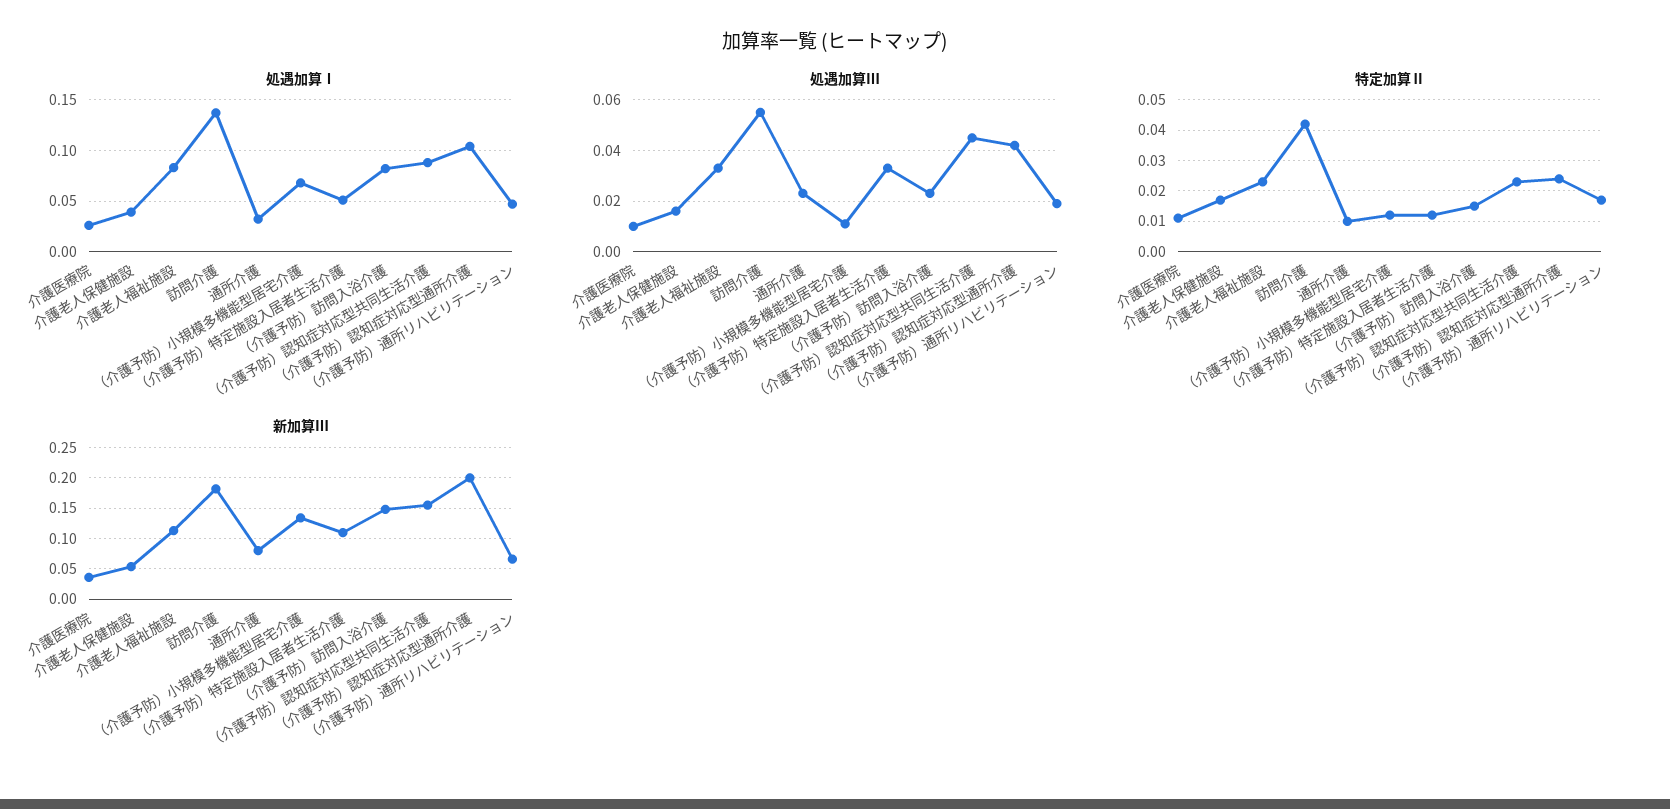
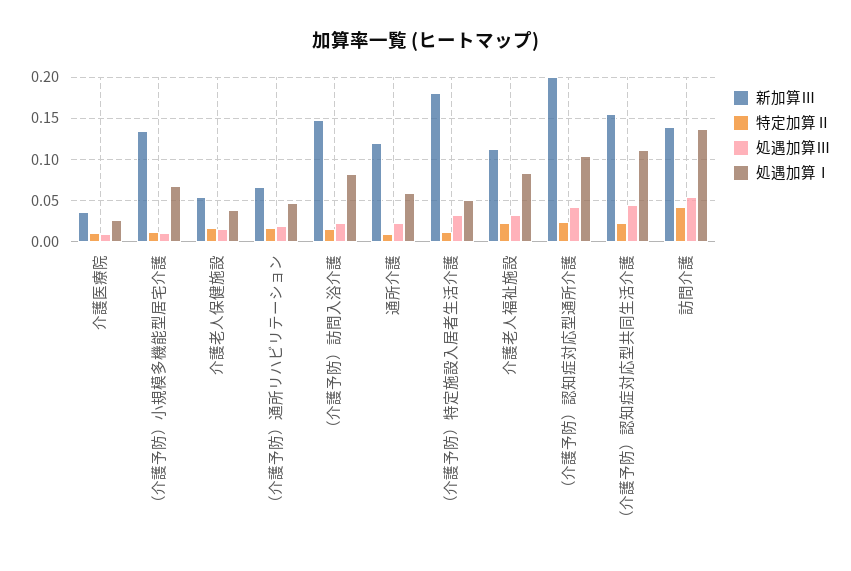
  {
    "処遇加算Ⅰ": {
      "介護医療院": 0.03,
      "介護老人保健施設": 0.04,
      "介護老人福祉施設": 0.08,
      "訪問介護": 0.14,
-     "通所介護": 0.03,
+     "通所介護": 0.06,
      "（介護予防）小規模多機能型居宅介護": 0.07,
      "（介護予防）特定施設入居者生活介護": 0.05,
      "（介護予防）訪問入浴介護": 0.08,
-     "（介護予防）認知症対応型共同生活介護": 0.09,
+     "（介護予防）認知症対応型共同生活介護": 0.11,
      "（介護予防）認知症対応型通所介護": 0.1,
      "（介護予防）通所リハビリテーション": 0.05
    },
    "処遇加算Ⅲ": {
      "介護医療院": 0.01,
      "介護老人保健施設": 0.015,
      "介護老人福祉施設": 0.035,
      "訪問介護": 0.055,
      "通所介護": 0.025,
      "（介護予防）小規模多機能型居宅介護": 0.01,
      "（介護予防）特定施設入居者生活介護": 0.035,
      "（介護予防）訪問入浴介護": 0.025,
      "（介護予防）認知症対応型共同生活介護": 0.045,
      "（介護予防）認知症対応型通所介護": 0.04,
      "（介護予防）通所リハビリテーション": 0.02
    },
    "特定加算Ⅱ": {
      "介護医療院": 0.01,
      "介護老人保健施設": 0.015,
      "介護老人福祉施設": 0.025,
      "訪問介護": 0.04,
      "通所介護": 0.01,
      "（介護予防）小規模多機能型居宅介護": 0.01,
      "（介護予防）特定施設入居者生活介護": 0.01,
      "（介護予防）訪問入浴介護": 0.015,
      "（介護予防）認知症対応型共同生活介護": 0.025,
      "（介護予防）認知症対応型通所介護": 0.025,
      "（介護予防）通所リハビリテーション": 0.015
    },
    "新加算Ⅲ": {
      "介護医療院": 0.04,
      "介護老人保健施設": 0.05,
      "介護老人福祉施設": 0.11,
-     "訪問介護": 0.18,
+     "訪問介護": 0.14,
-     "通所介護": 0.08,
+     "通所介護": 0.12,
      "（介護予防）小規模多機能型居宅介護": 0.13,
-     "（介護予防）特定施設入居者生活介護": 0.11,
+     "（介護予防）特定施設入居者生活介護": 0.18,
      "（介護予防）訪問入浴介護": 0.15,
      "（介護予防）認知症対応型共同生活介護": 0.16,
      "（介護予防）認知症対応型通所介護": 0.2,
      "（介護予防）通所リハビリテーション": 0.07
    }
  }

